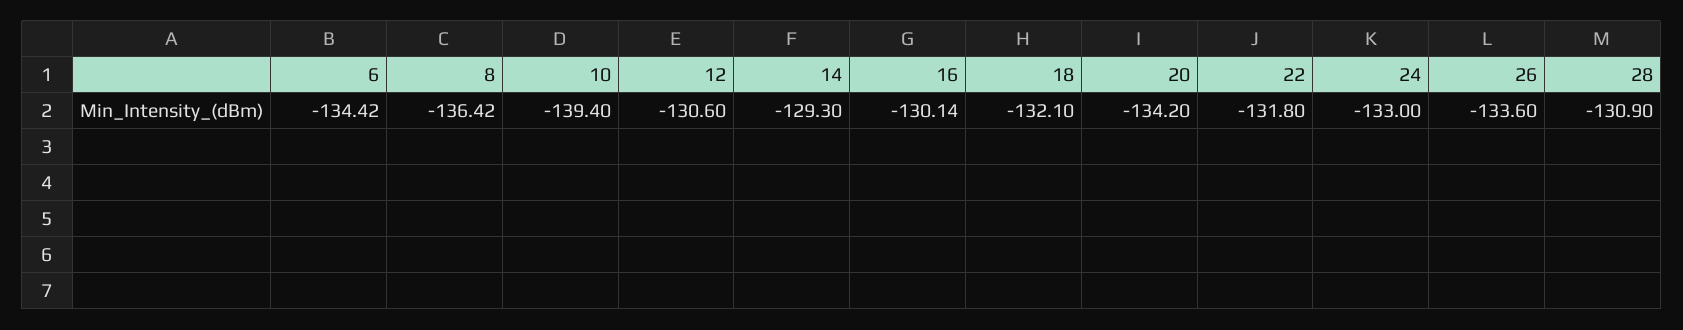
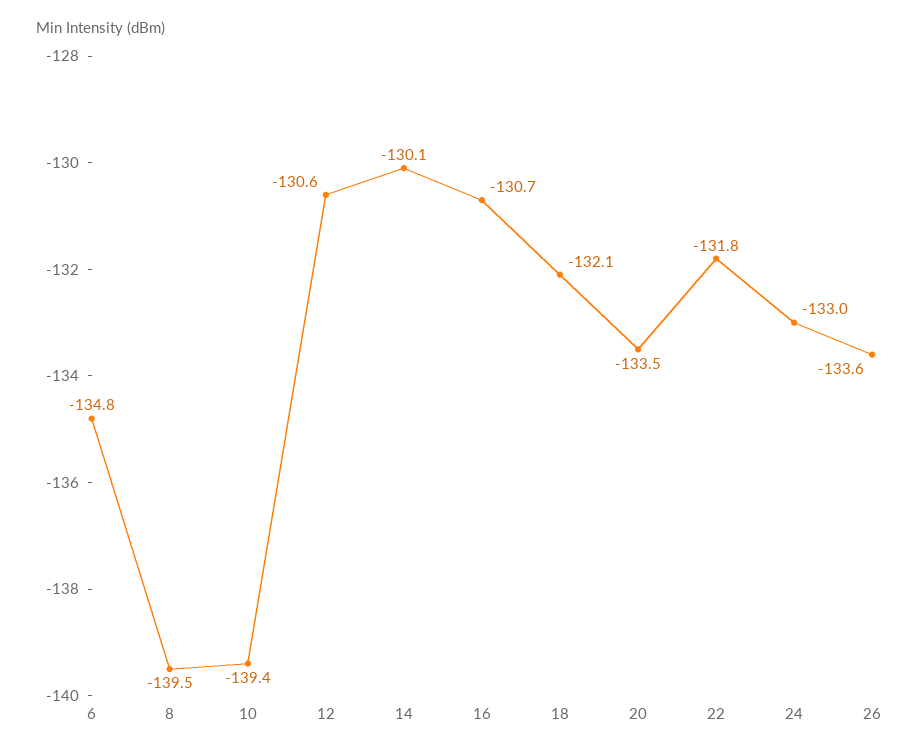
  {
-   "6": -134.42,
+   "6": -134.8,
-   "8": -136.42,
+   "8": -139.5,
    "10": -139.4,
    "12": -130.6,
-   "14": -129.3,
+   "14": -130.1,
-   "16": -130.14,
+   "16": -130.7,
    "18": -132.1,
-   "20": -134.2,
+   "20": -133.5,
    "22": -131.8,
    "24": -133,
-   "26": -133.6,
+   "26": -133.6
-   "28": -130.9
  }

